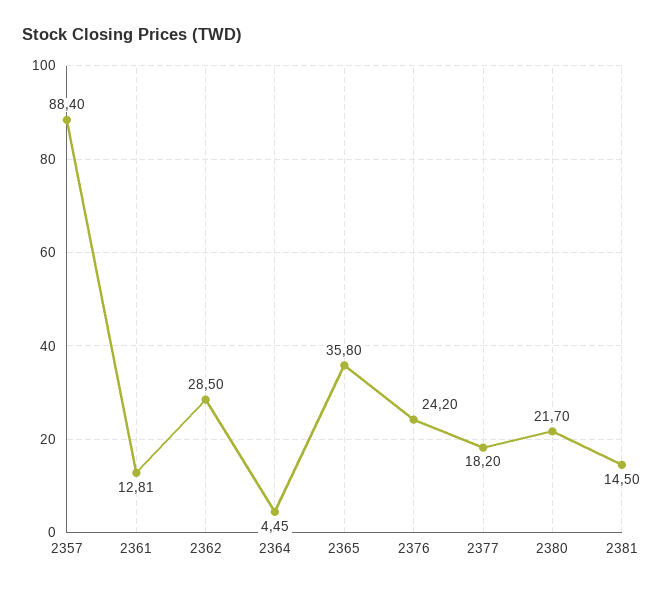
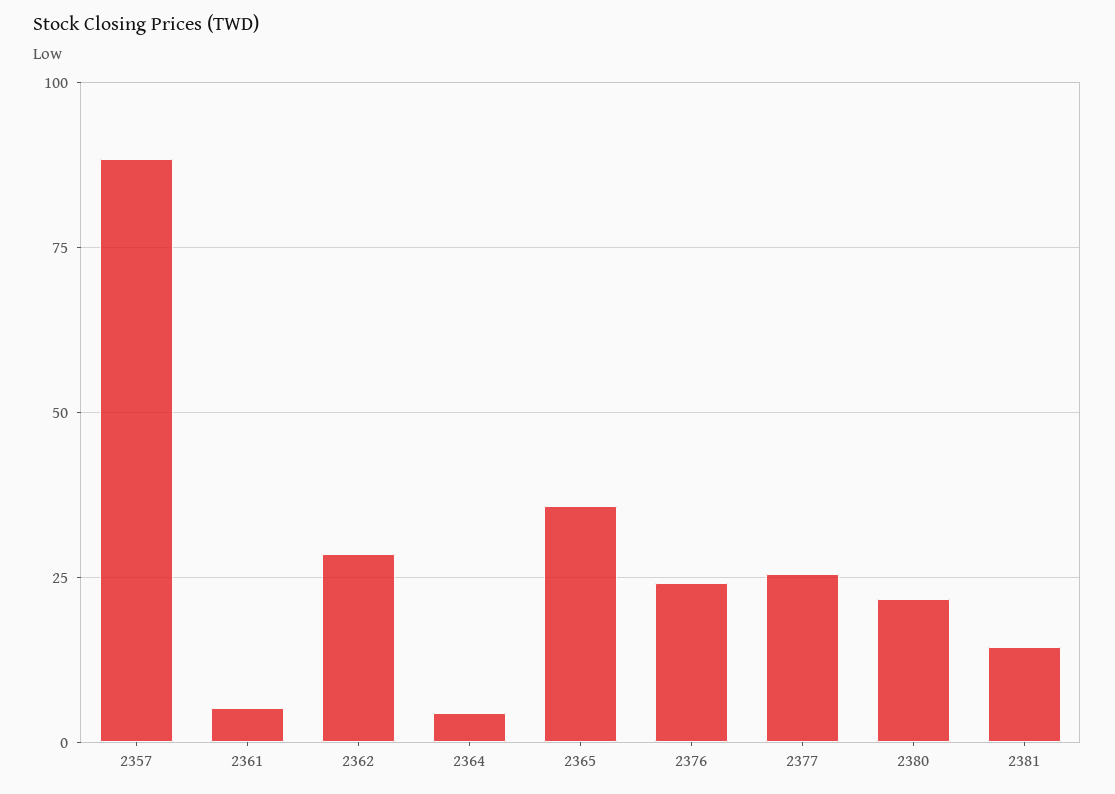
  {
    "2357": 88.4,
-   "2361": 12.81,
+   "2361": 5,
    "2362": 28.5,
    "2364": 4.45,
    "2365": 35.8,
    "2376": 24.2,
-   "2377": 18.2,
+   "2377": 25,
    "2380": 21.7,
    "2381": 14.5
  }

